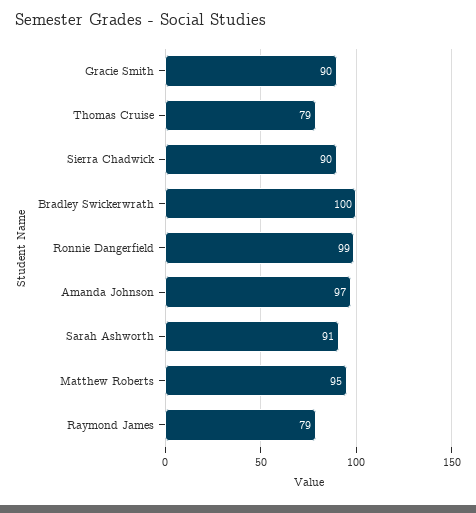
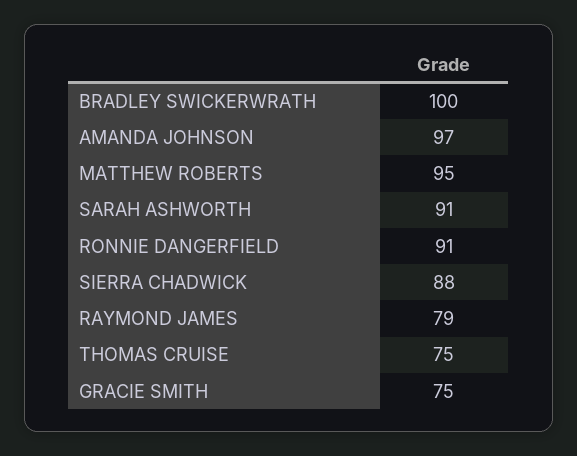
  {
-   "Gracie Smith": 90,
+   "Gracie Smith": 75,
-   "Thomas Cruise": 79,
+   "Thomas Cruise": 75,
-   "Sierra Chadwick": 90,
+   "Sierra Chadwick": 88,
    "Bradley Swickerwrath": 100,
-   "Ronnie Dangerfield": 99,
+   "Ronnie Dangerfield": 91,
    "Amanda Johnson": 97,
    "Sarah Ashworth": 91,
    "Matthew Roberts": 95,
    "Raymond James": 79
  }

